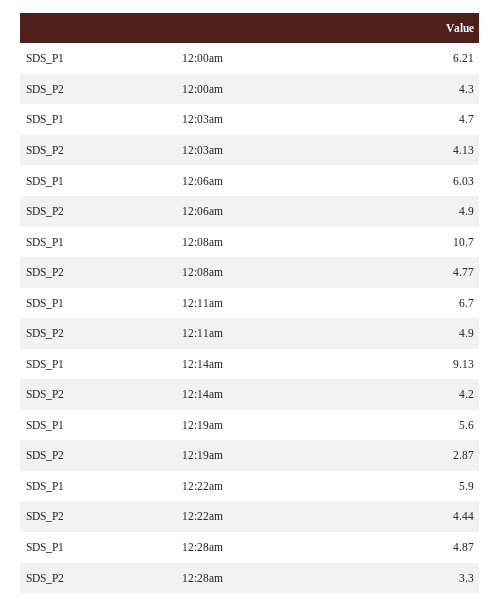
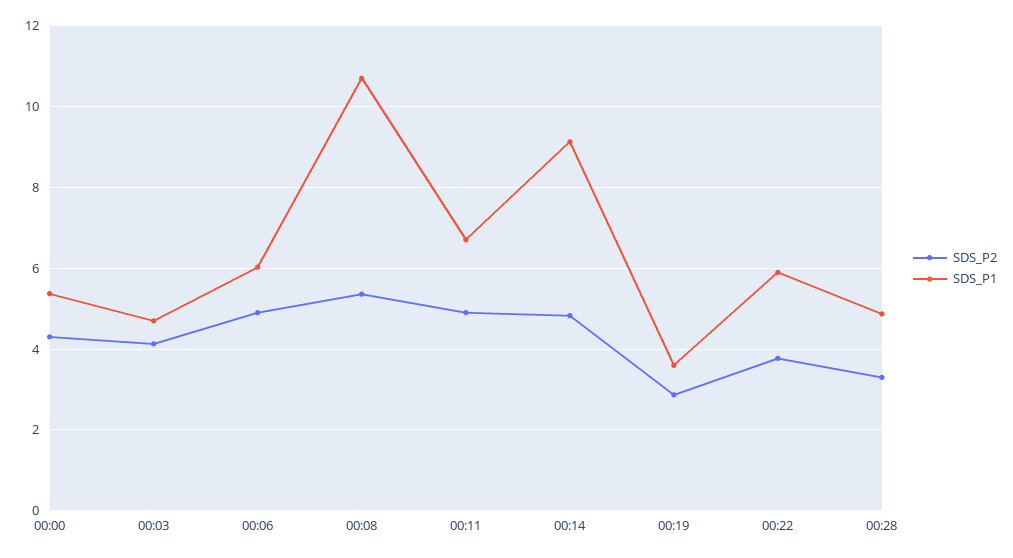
  {
    "SDS_P1": {
-     "12:00am": 6.21,
+     "12:00am": 5.4,
      "12:03am": 4.7,
      "12:06am": 6.03,
      "12:08am": 10.7,
      "12:11am": 6.7,
      "12:14am": 9.13,
-     "12:19am": 5.6,
+     "12:19am": 3.6,
      "12:22am": 5.9,
      "12:28am": 4.87
    },
    "SDS_P2": {
      "12:00am": 4.3,
      "12:03am": 4.13,
      "12:06am": 4.9,
-     "12:08am": 4.77,
+     "12:08am": 5.4,
      "12:11am": 4.9,
-     "12:14am": 4.2,
+     "12:14am": 4.8,
      "12:19am": 2.87,
-     "12:22am": 4.44,
+     "12:22am": 3.8,
      "12:28am": 3.3
    }
  }

